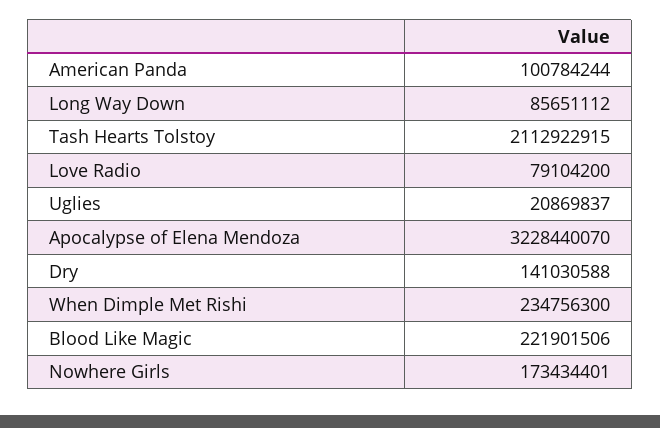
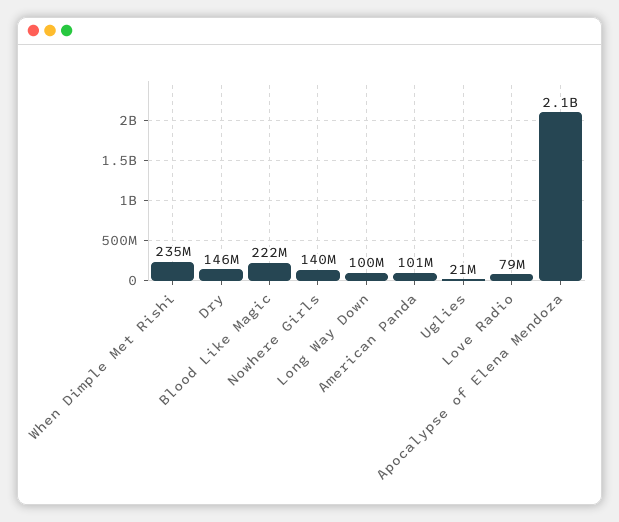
  {
    "American Panda": 100784244,
-   "Long Way Down": 85651112,
+   "Long Way Down": 100000000,
-   "Tash Hearts Tolstoy": 2112922915,
    "Love Radio": 79104200,
    "Uglies": 20869837,
-   "Apocalypse of Elena Mendoza": 3228440070,
+   "Apocalypse of Elena Mendoza": 2100000000,
-   "Dry": 141030588,
+   "Dry": 146000000,
    "When Dimple Met Rishi": 234756300,
    "Blood Like Magic": 221901506,
-   "Nowhere Girls": 173434401
+   "Nowhere Girls": 140000000
  }

